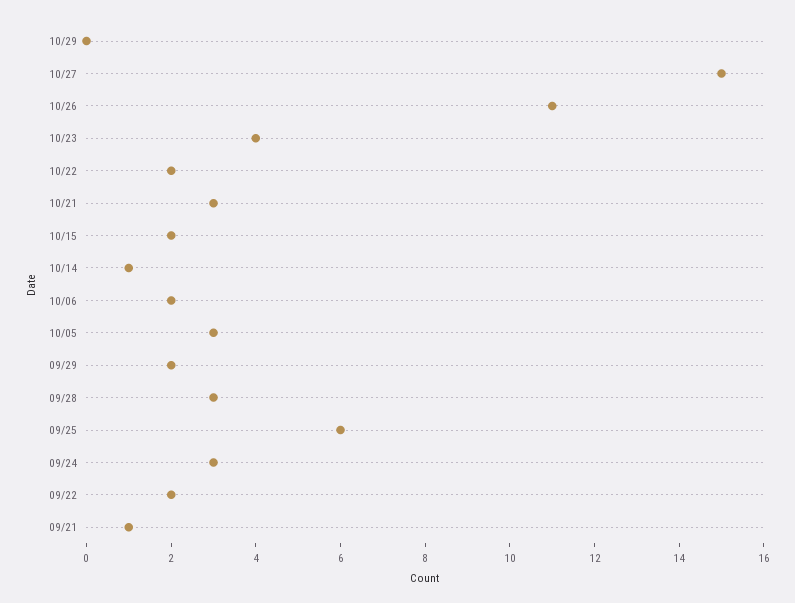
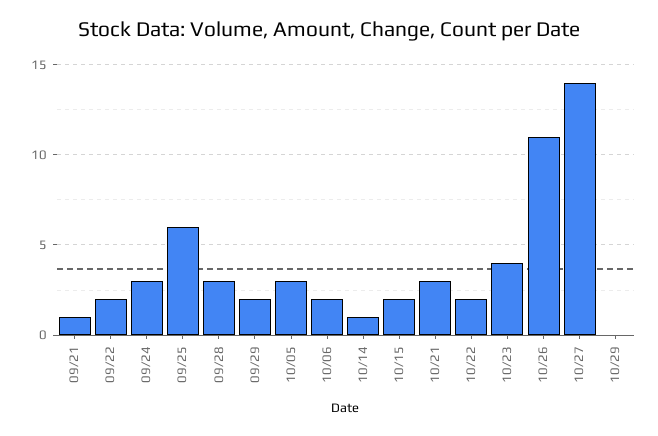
  {
    "10/29": 0,
-   "10/27": 15,
+   "10/27": 14,
    "10/26": 11,
    "10/23": 4,
    "10/22": 2,
    "10/21": 3,
    "10/15": 2,
    "10/14": 1,
    "10/06": 2,
    "10/05": 3,
    "09/29": 2,
    "09/28": 3,
    "09/25": 6,
    "09/24": 3,
    "09/22": 2,
    "09/21": 1
  }

